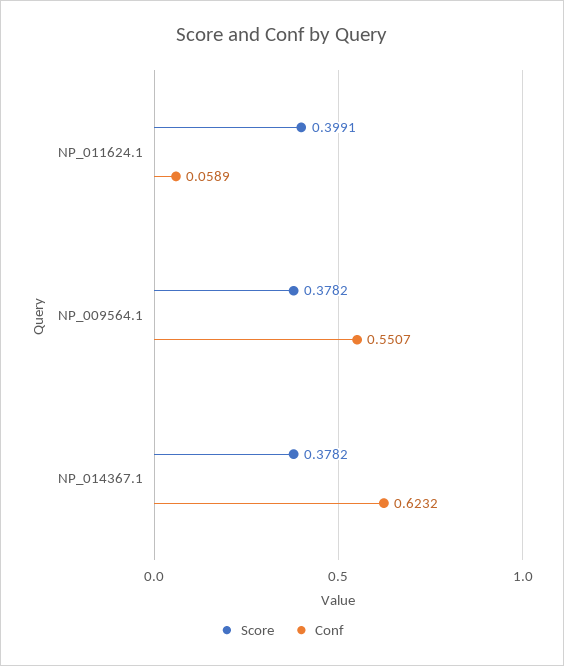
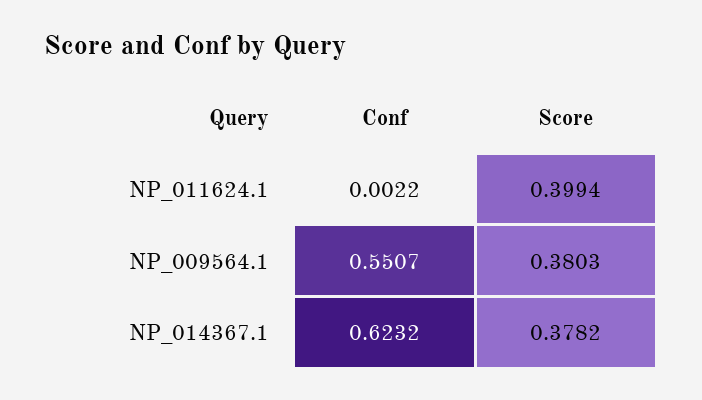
  {
    "Score": {
-     "NP_011624.1": 0.3991,
+     "NP_011624.1": 0.3994,
-     "NP_009564.1": 0.3782,
+     "NP_009564.1": 0.3803,
      "NP_014367.1": 0.3782
    },
    "Conf": {
-     "NP_011624.1": 0.0589,
+     "NP_011624.1": 0.0022,
      "NP_009564.1": 0.5507,
      "NP_014367.1": 0.6232
    }
  }

